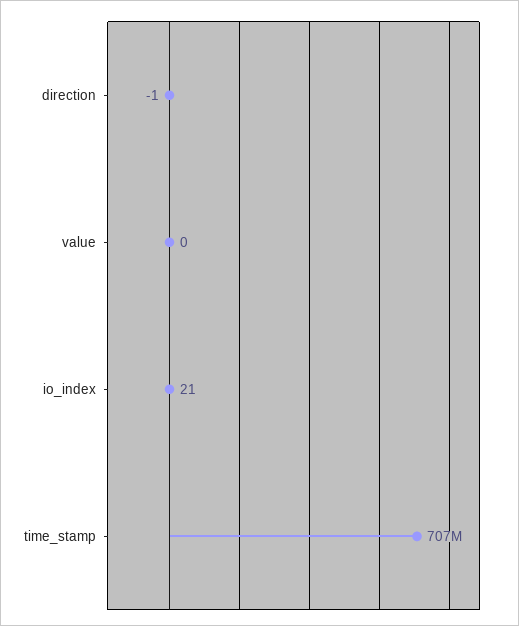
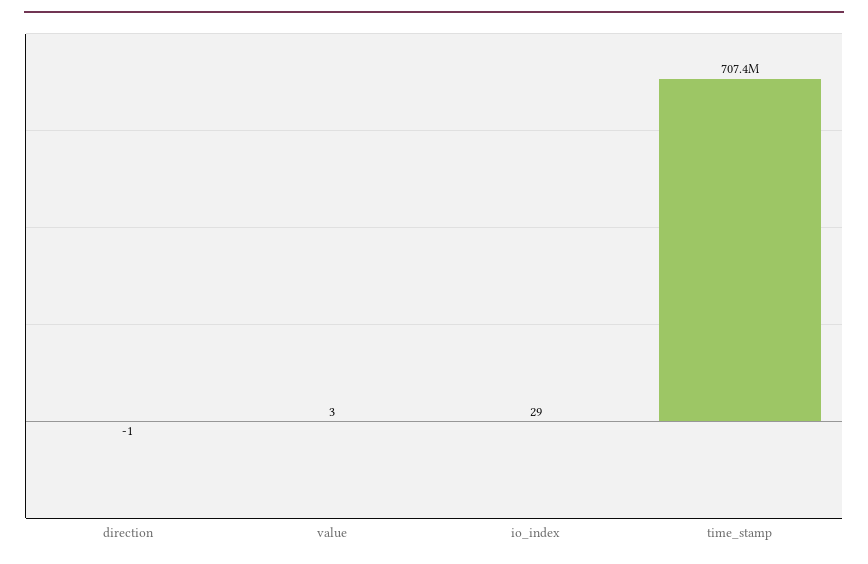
  {
    "direction": -1,
-   "value": 0,
+   "value": 3,
-   "io_index": 21,
+   "io_index": 29,
    "time_stamp": 707400000
  }

